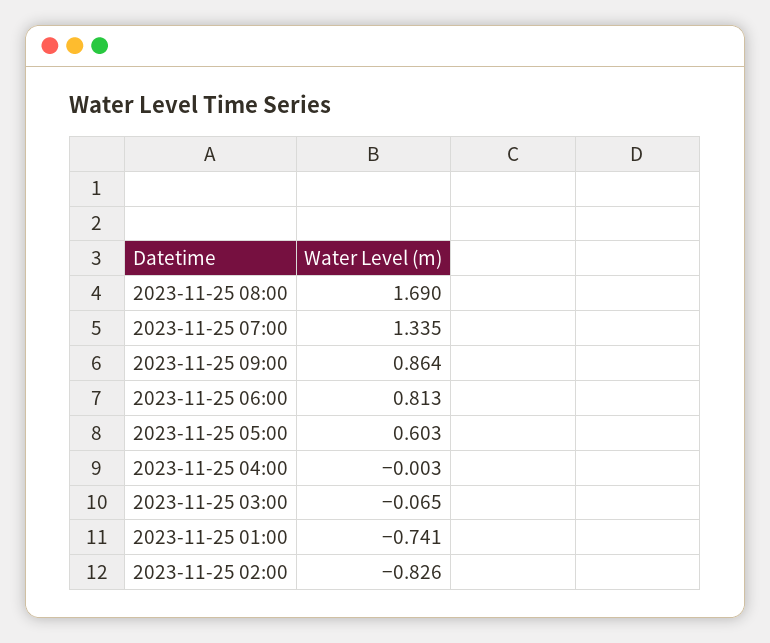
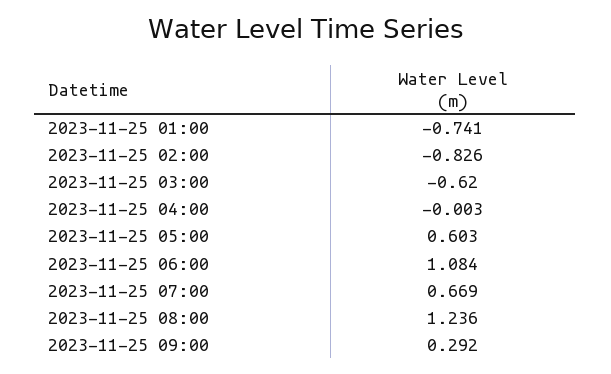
  {
-   "2023-11-25 08:00": 1.69,
+   "2023-11-25 08:00": 1.236,
-   "2023-11-25 07:00": 1.335,
+   "2023-11-25 07:00": 0.669,
-   "2023-11-25 09:00": 0.864,
+   "2023-11-25 09:00": 0.292,
-   "2023-11-25 06:00": 0.813,
+   "2023-11-25 06:00": 1.084,
    "2023-11-25 05:00": 0.603,
    "2023-11-25 04:00": -0.003,
-   "2023-11-25 03:00": -0.065,
+   "2023-11-25 03:00": -0.62,
    "2023-11-25 01:00": -0.741,
    "2023-11-25 02:00": -0.826
  }

